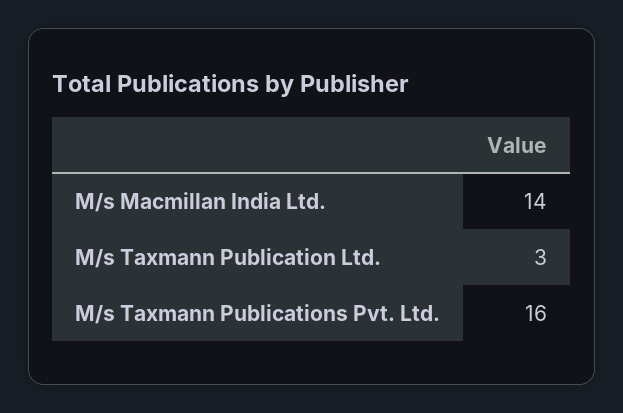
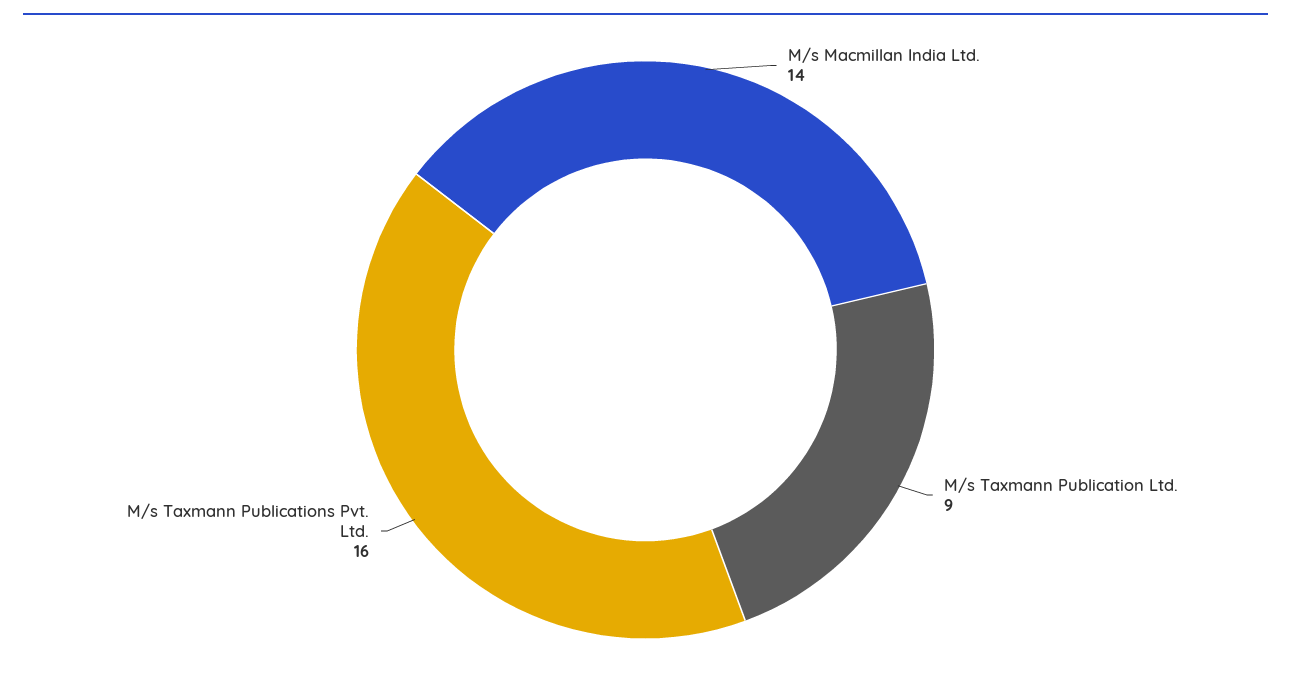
  {
    "M/s Macmillan India Ltd.": 14,
-   "M/s Taxmann Publication Ltd.": 3,
+   "M/s Taxmann Publication Ltd.": 9,
    "M/s Taxmann Publications Pvt. Ltd.": 16
  }

